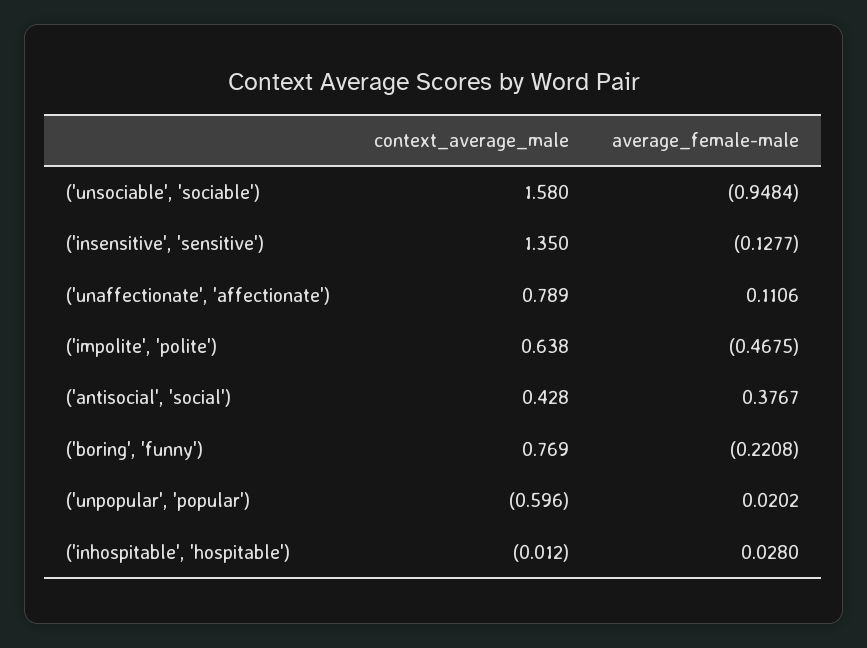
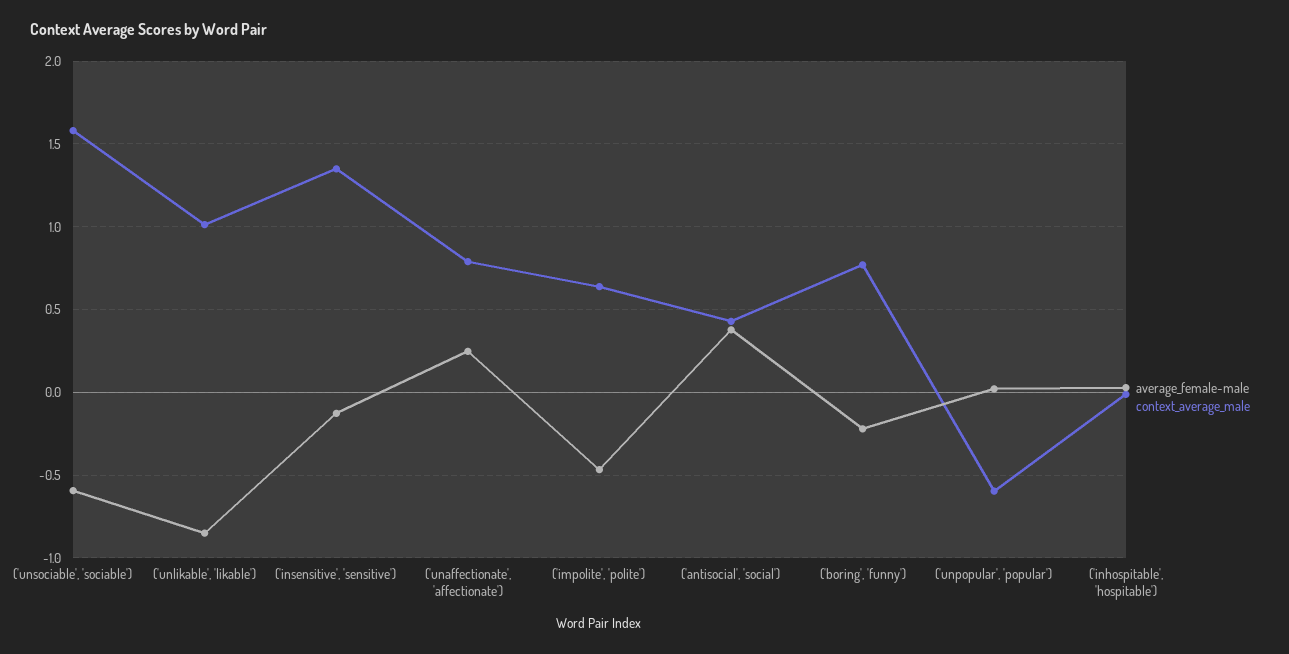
  {
    "context_average_male": {
      "('unsociable', 'sociable')": 1.58,
      "('insensitive', 'sensitive')": 1.35,
      "('unaffectionate', 'affectionate')": 0.789,
      "('impolite', 'polite')": 0.638,
      "('antisocial', 'social')": 0.428,
      "('boring', 'funny')": 0.769,
      "('unpopular', 'popular')": -0.596,
-     "('inhospitable', 'hospitable')": -0.012
+     "('inhospitable', 'hospitable')": -0.012,
+     "('unlikable', 'likable')": 1
    },
    "average_female-male": {
-     "('unsociable', 'sociable')": -0.9484,
+     "('unsociable', 'sociable')": -0.6,
      "('insensitive', 'sensitive')": -0.1277,
-     "('unaffectionate', 'affectionate')": 0.1106,
+     "('unaffectionate', 'affectionate')": 0.25,
      "('impolite', 'polite')": -0.4675,
      "('antisocial', 'social')": 0.3767,
      "('boring', 'funny')": -0.2208,
      "('unpopular', 'popular')": 0.0202,
-     "('inhospitable', 'hospitable')": 0.028
+     "('inhospitable', 'hospitable')": 0.028,
+     "('unlikable', 'likable')": -0.85
    }
  }

